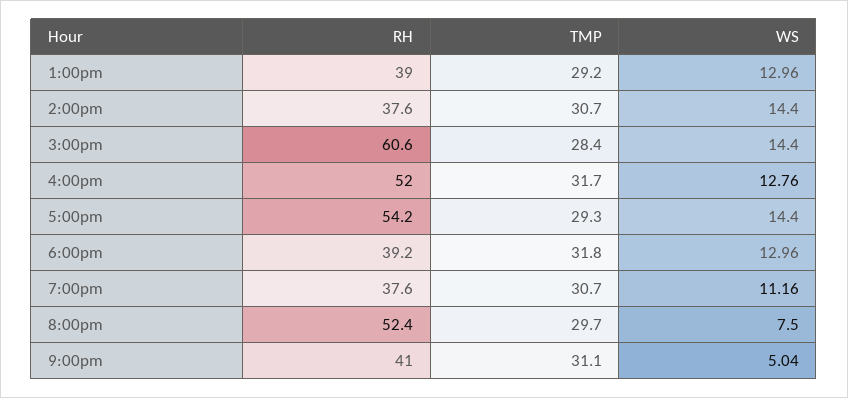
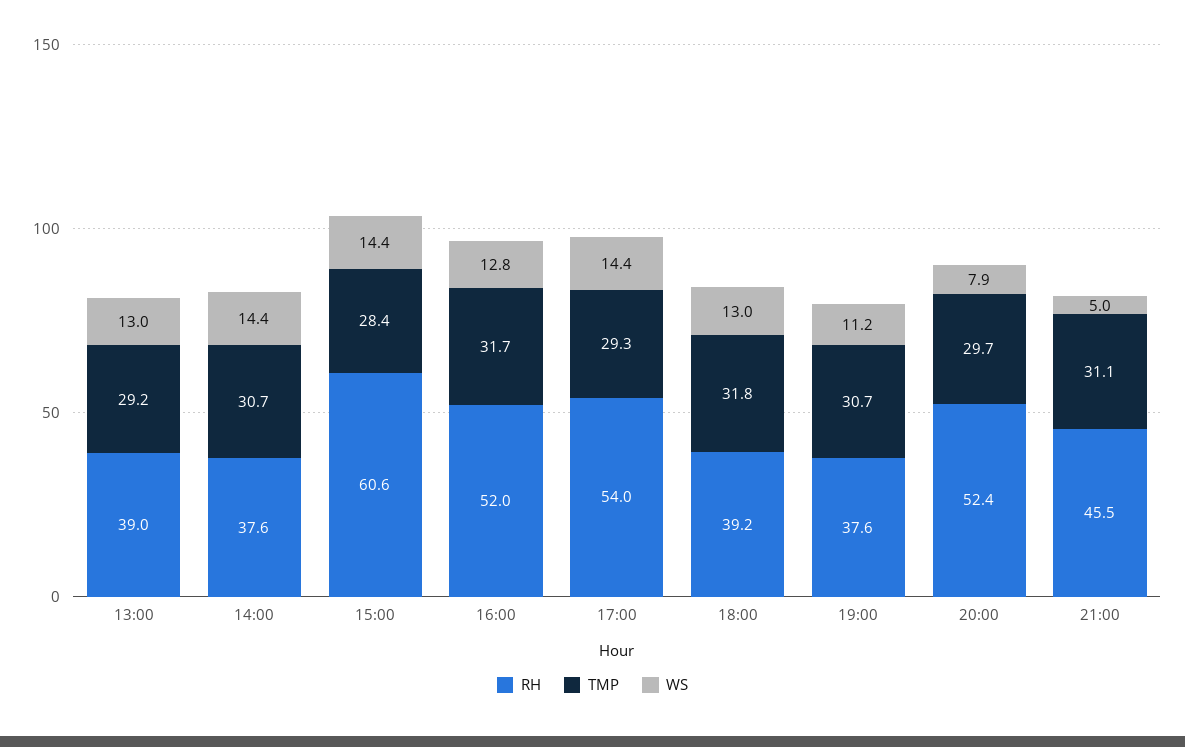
  {
    "RH": {
      "1:00pm": 39,
      "2:00pm": 37.6,
      "3:00pm": 60.6,
      "4:00pm": 52,
-     "5:00pm": 54.2,
+     "5:00pm": 54,
      "6:00pm": 39.2,
      "7:00pm": 37.6,
      "8:00pm": 52.4,
-     "9:00pm": 41
+     "9:00pm": 45.5
    },
    "TMP": {
      "1:00pm": 29.2,
      "2:00pm": 30.7,
      "3:00pm": 28.4,
      "4:00pm": 31.7,
      "5:00pm": 29.3,
      "6:00pm": 31.8,
      "7:00pm": 30.7,
      "8:00pm": 29.7,
      "9:00pm": 31.1
    },
    "WS": {
      "1:00pm": 12.96,
      "2:00pm": 14.4,
      "3:00pm": 14.4,
      "4:00pm": 12.76,
      "5:00pm": 14.4,
      "6:00pm": 12.96,
      "7:00pm": 11.16,
-     "8:00pm": 7.5,
+     "8:00pm": 7.9,
      "9:00pm": 5.04
    }
  }

